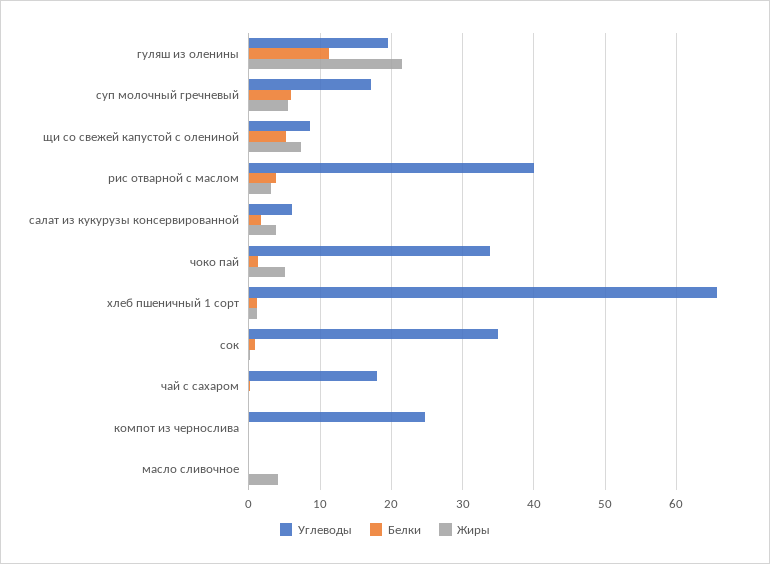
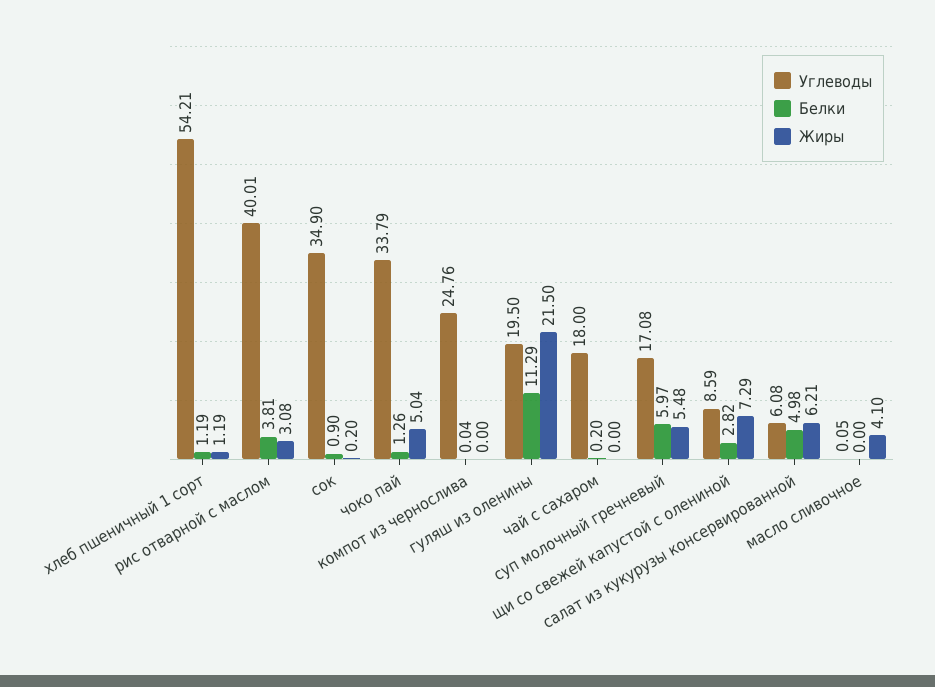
  {
    "Углеводы": {
      "гуляш из оленины": 19.5,
      "суп молочный гречневый": 17.08,
      "щи со свежей капустой с олениной": 8.59,
      "рис отварной с маслом": 40.01,
      "салат из кукурузы консервированной": 6.08,
      "чоко пай": 33.79,
-     "хлеб пшеничный 1 сорт": 66,
+     "хлеб пшеничный 1 сорт": 54.21,
      "сок": 34.9,
      "чай с сахаром": 18,
      "компот из чернослива": 24.76,
      "масло сливочное": 0.05
    },
    "Белки": {
      "гуляш из оленины": 11.29,
      "суп молочный гречневый": 5.97,
-     "щи со свежей капустой с олениной": 5,
+     "щи со свежей капустой с олениной": 2.82,
      "рис отварной с маслом": 3.81,
-     "салат из кукурузы консервированной": 2,
+     "салат из кукурузы консервированной": 4.98,
      "чоко пай": 1.26,
      "хлеб пшеничный 1 сорт": 1.19,
      "сок": 0.9,
      "чай с сахаром": 0.2,
      "компот из чернослива": 0.04,
      "масло сливочное": 0
    },
    "Жиры": {
      "гуляш из оленины": 21.5,
      "суп молочный гречневый": 5.48,
      "щи со свежей капустой с олениной": 7.29,
      "рис отварной с маслом": 3.08,
-     "салат из кукурузы консервированной": 4,
+     "салат из кукурузы консервированной": 6.21,
      "чоко пай": 5.04,
      "хлеб пшеничный 1 сорт": 1.19,
      "сок": 0.2,
      "чай с сахаром": 0,
      "компот из чернослива": 0,
      "масло сливочное": 4.1
    }
  }

